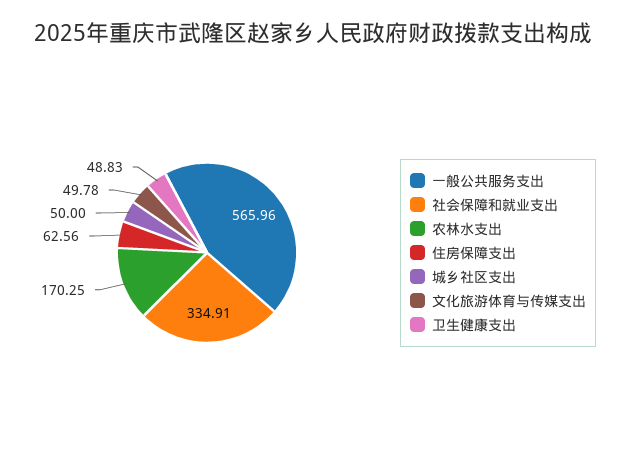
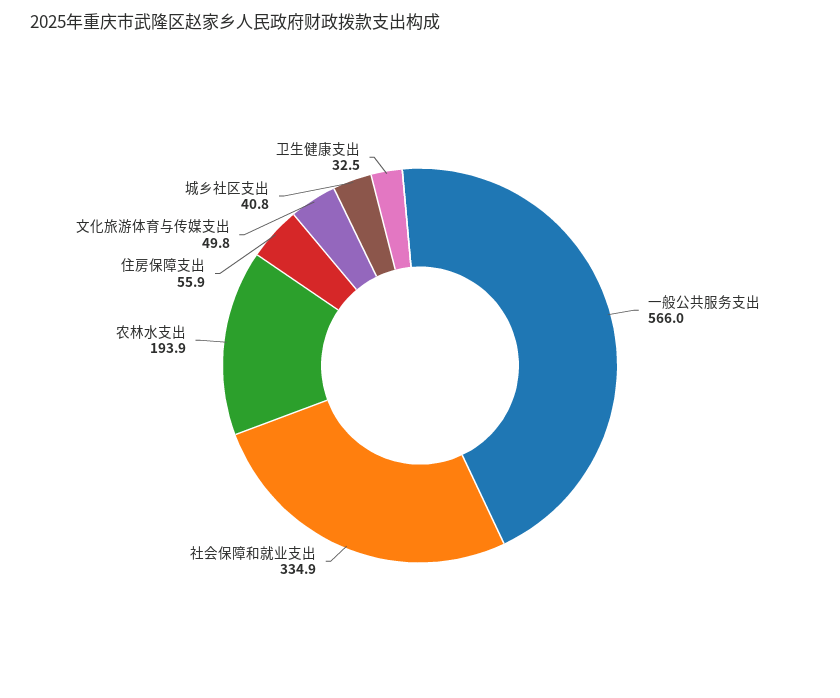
  {
    "一般公共服务支出": 565.96,
    "社会保障和就业支出": 334.91,
-   "农林水支出": 170.25,
+   "农林水支出": 193.9,
-   "住房保障支出": 62.56,
+   "住房保障支出": 55.9,
-   "城乡社区支出": 50,
+   "城乡社区支出": 40.8,
    "文化旅游体育与传媒支出": 49.78,
-   "卫生健康支出": 48.83
+   "卫生健康支出": 32.5
  }

